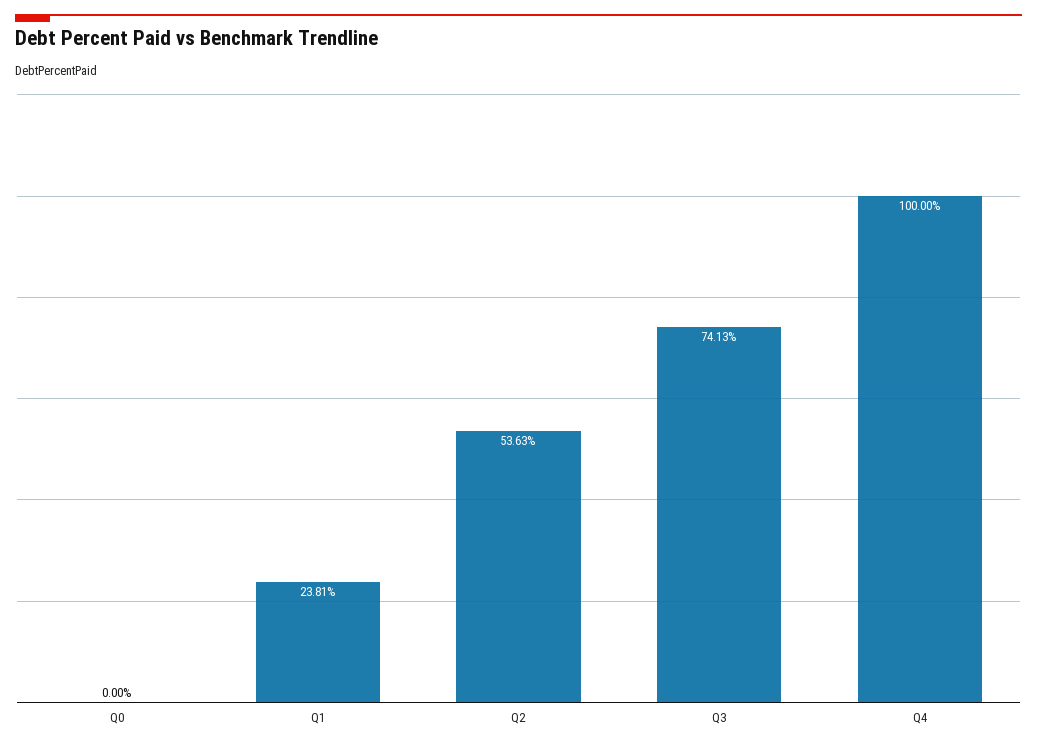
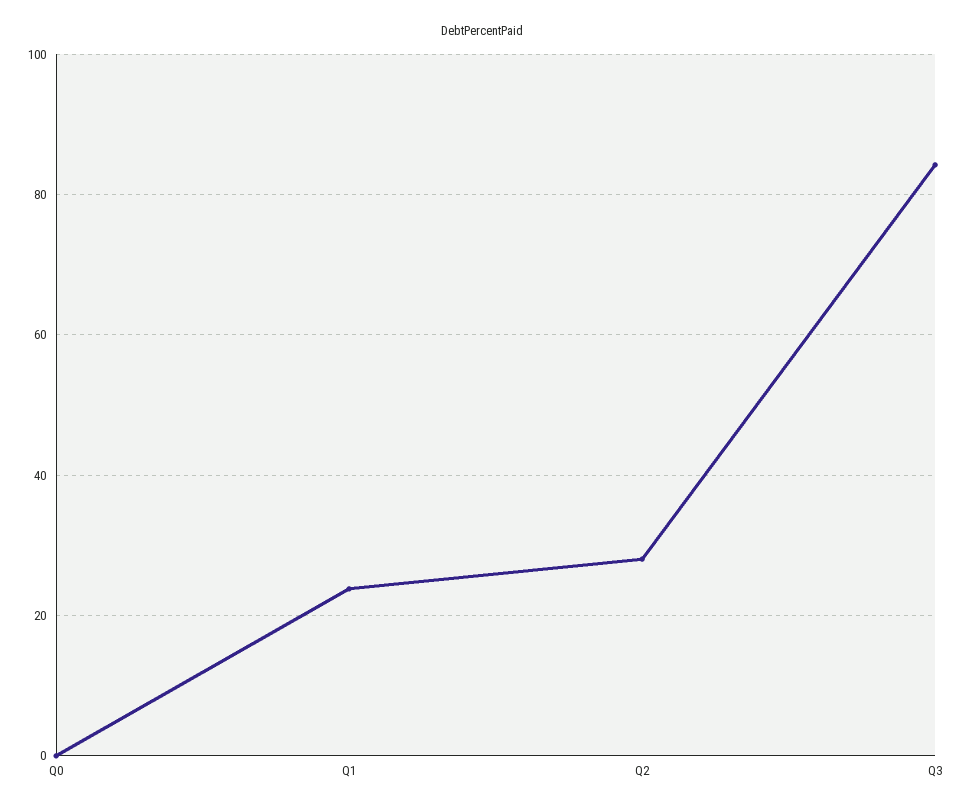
  {
    "Q0": 0,
    "Q1": 23.81,
-   "Q2": 53.63,
+   "Q2": 28,
-   "Q3": 74.13,
+   "Q3": 84
-   "Q4": 100
  }

